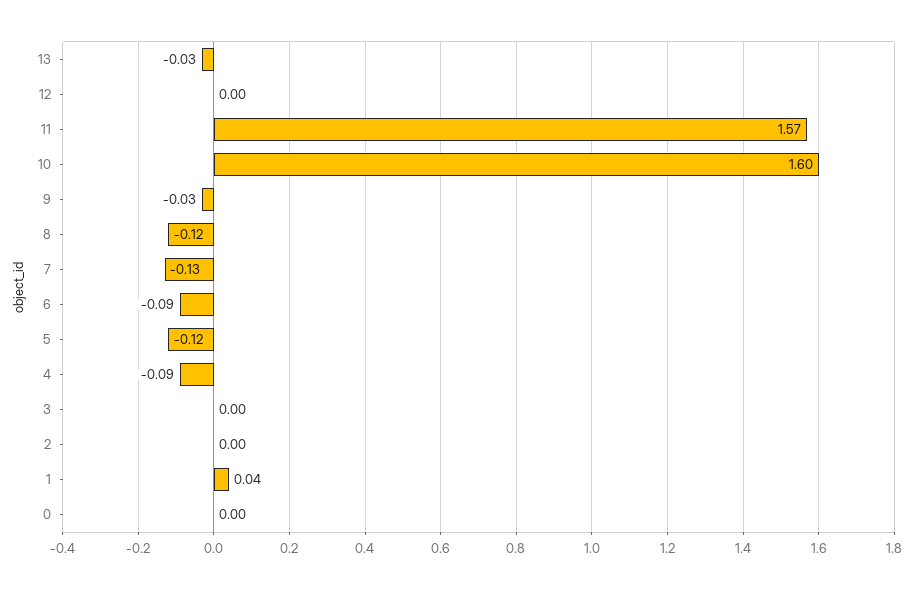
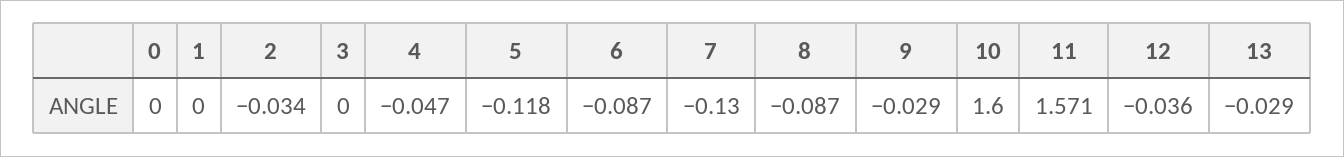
  {
    "13": -0.029,
-   "12": 0,
+   "12": -0.036,
    "11": 1.571,
    "10": 1.6,
    "9": -0.029,
-   "8": -0.12,
+   "8": -0.087,
    "7": -0.13,
    "6": -0.087,
    "5": -0.118,
-   "4": -0.09,
+   "4": -0.047,
    "3": 0,
-   "2": 0,
+   "2": -0.034,
-   "1": 0.04,
+   "1": 0,
    "0": 0
  }

